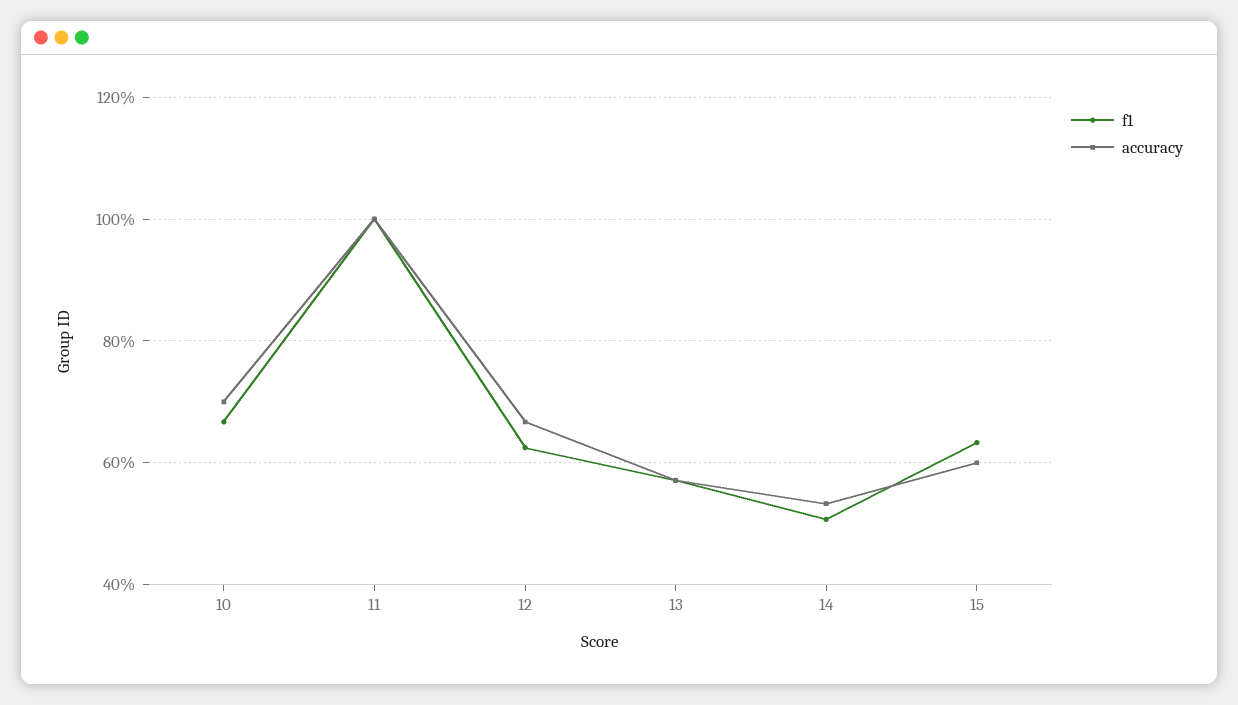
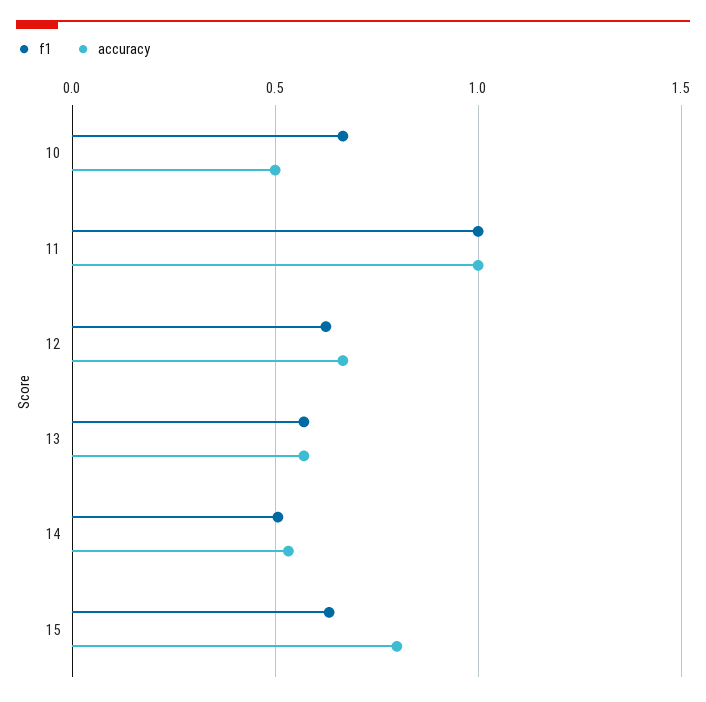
  {
    "f1": {
      "10": 0.66,
      "11": 1,
      "12": 0.62,
      "13": 0.58,
      "14": 0.5,
      "15": 0.64
    },
    "accuracy": {
-     "10": 0.7,
+     "10": 0.5,
      "11": 1,
      "12": 0.66,
      "13": 0.58,
      "14": 0.54,
-     "15": 0.6
+     "15": 0.8
    }
  }

